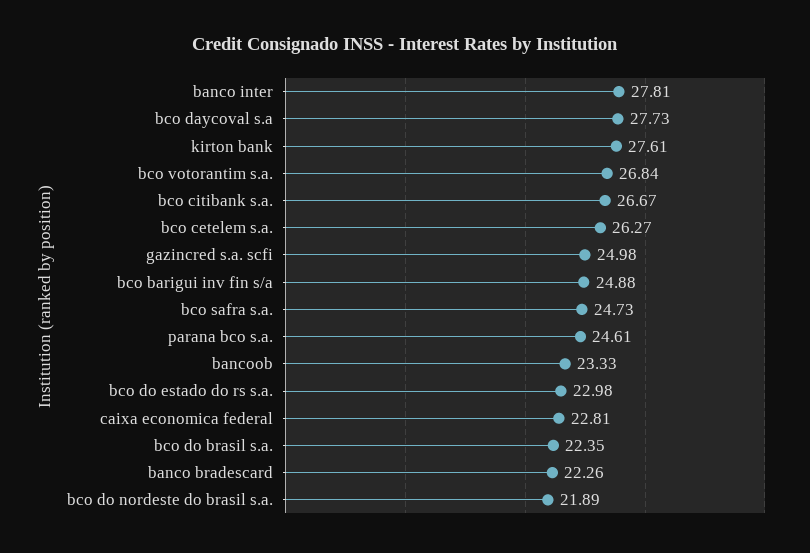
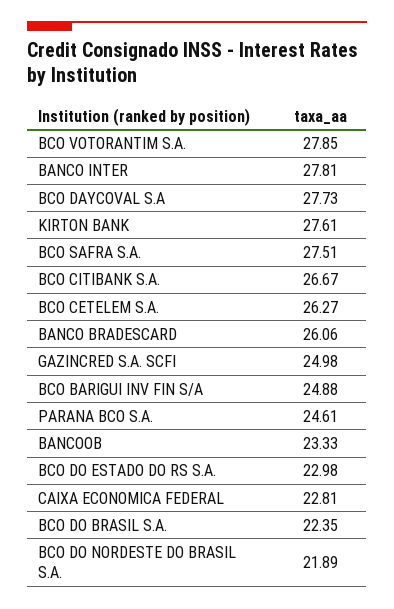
  {
    "banco inter": 27.81,
    "bco daycoval s.a": 27.73,
    "kirton bank": 27.61,
-   "bco votorantim s.a.": 26.84,
+   "bco votorantim s.a.": 27.85,
    "bco citibank s.a.": 26.67,
    "bco cetelem s.a.": 26.27,
    "gazincred s.a. scfi": 24.98,
    "bco barigui inv fin s/a": 24.88,
-   "bco safra s.a.": 24.73,
+   "bco safra s.a.": 27.51,
    "parana bco s.a.": 24.61,
    "bancoob": 23.33,
    "bco do estado do rs s.a.": 22.98,
    "caixa economica federal": 22.81,
    "bco do brasil s.a.": 22.35,
-   "banco bradescard": 22.26,
+   "banco bradescard": 26.06,
    "bco do nordeste do brasil s.a.": 21.89
  }

